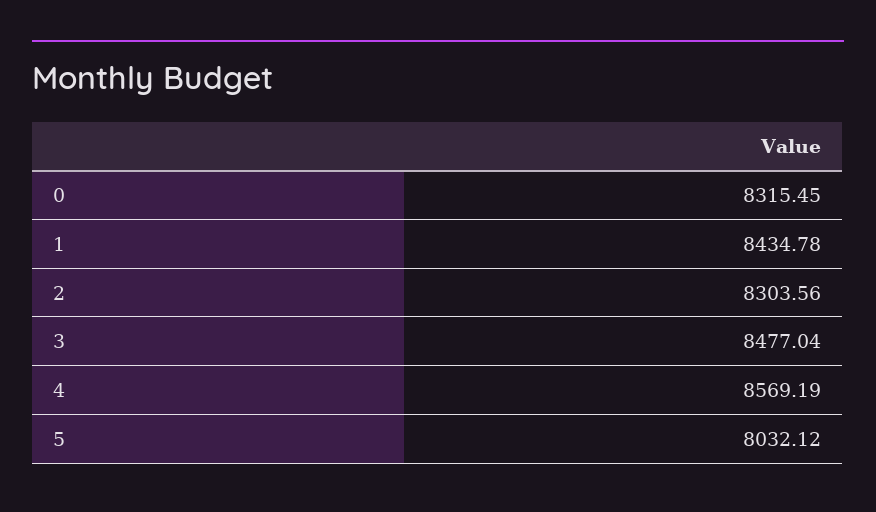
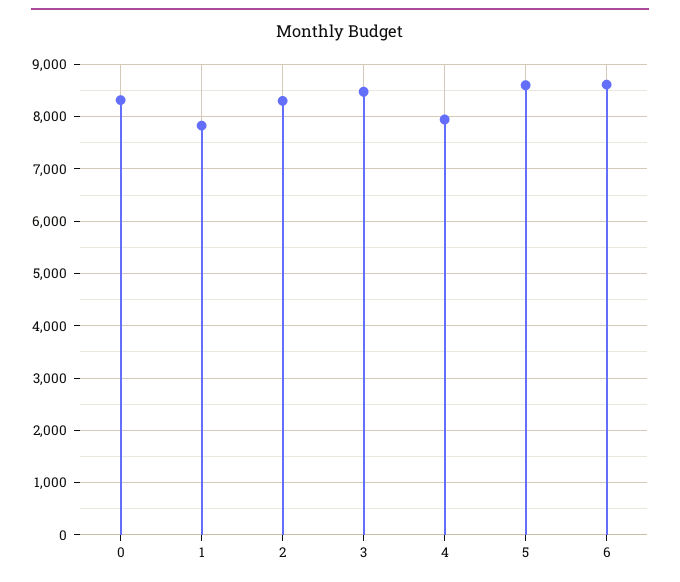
  {
    "0": 8315.45,
-   "1": 8434.78,
+   "1": 7800,
    "2": 8303.56,
    "3": 8477.04,
-   "4": 8569.19,
+   "4": 8000,
-   "5": 8032.12
+   "5": 8600,
+   "6": 8600
  }

